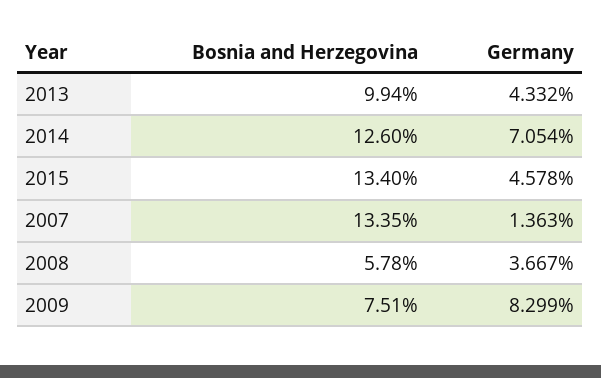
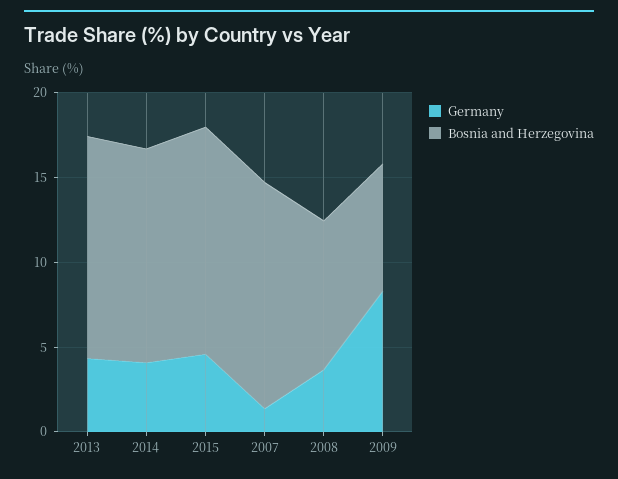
  {
    "Bosnia and Herzegovina": {
-     "2013": 9.94,
+     "2013": 13,
      "2014": 12.6,
      "2015": 13.4,
      "2007": 13.35,
-     "2008": 5.78,
+     "2008": 9,
      "2009": 7.51
    },
    "Germany": {
      "2013": 4.332,
-     "2014": 7.054,
+     "2014": 4,
      "2015": 4.578,
      "2007": 1.363,
      "2008": 3.667,
      "2009": 8.299
    }
  }

